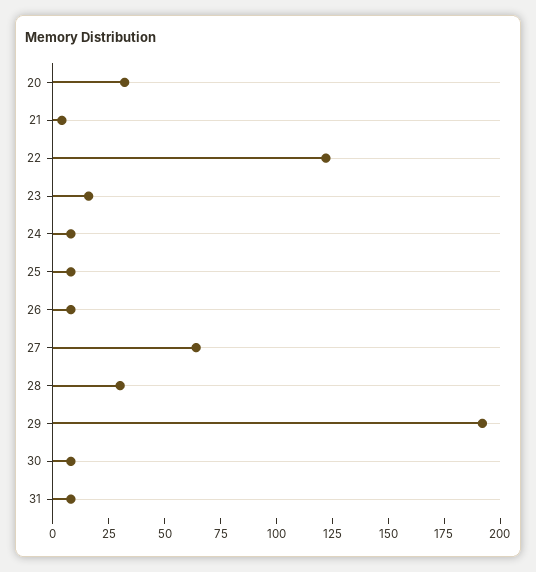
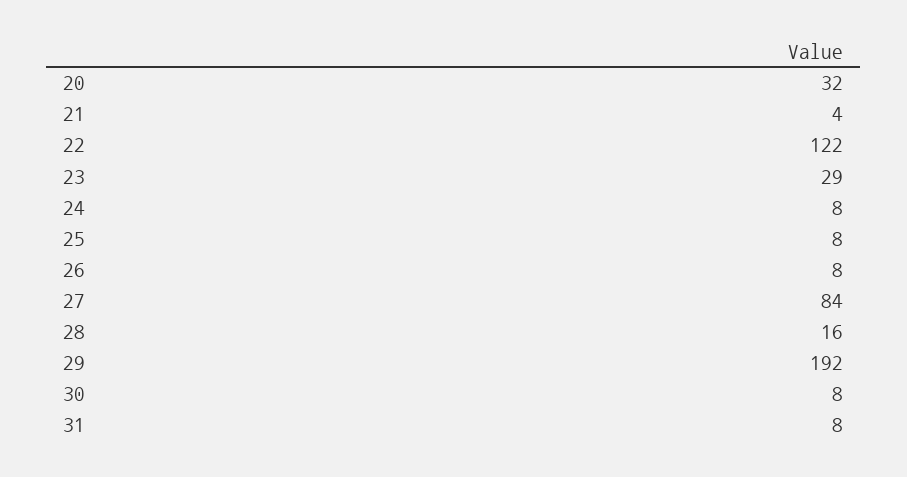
  {
    "20": 32,
    "21": 4,
    "22": 122,
-   "23": 15,
+   "23": 29,
    "24": 8,
    "25": 8,
    "26": 8,
-   "27": 65,
+   "27": 84,
-   "28": 30,
+   "28": 16,
    "29": 192,
    "30": 8,
    "31": 8
  }

